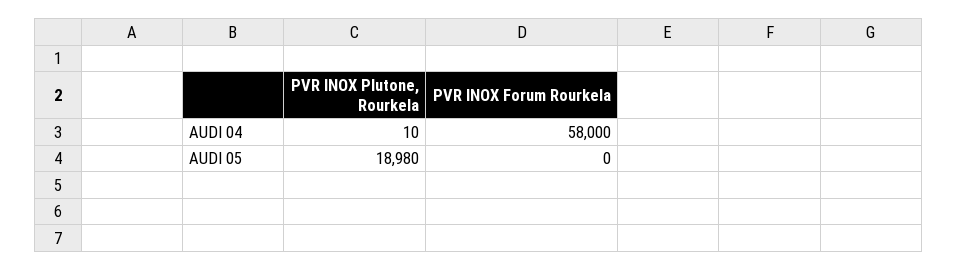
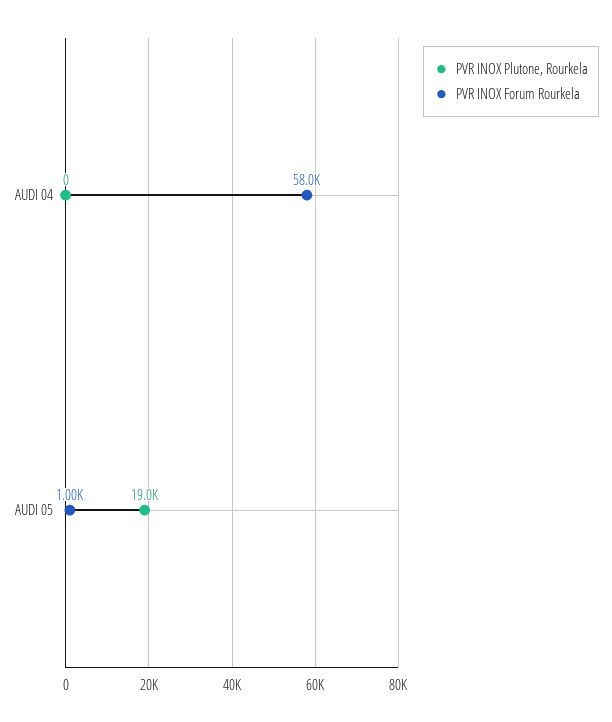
  {
    "PVR INOX Plutone, Rourkela": {
-     "AUDI 04": 10,
+     "AUDI 04": 0,
      "AUDI 05": 18980
    },
    "PVR INOX Forum Rourkela": {
      "AUDI 04": 58000,
-     "AUDI 05": 0
+     "AUDI 05": 1000
    }
  }

